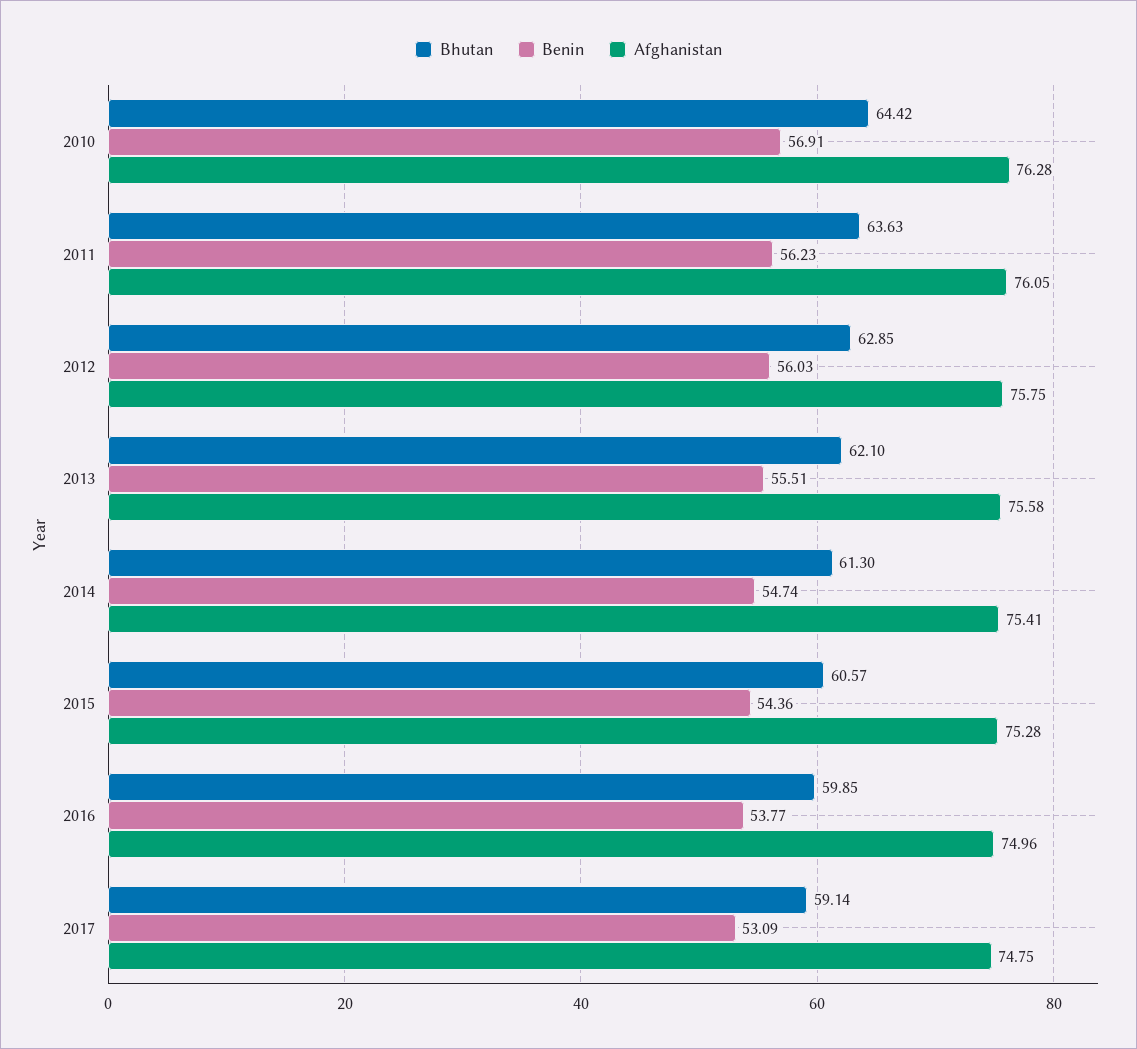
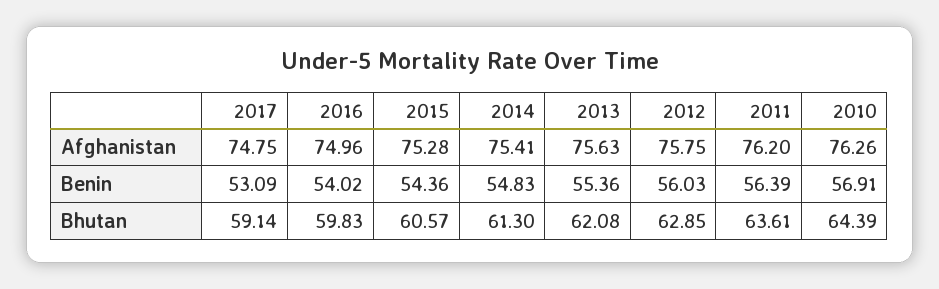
  {
    "Bhutan": {
-     "2010": 64.42,
+     "2010": 64.39,
-     "2011": 63.63,
+     "2011": 63.61,
      "2012": 62.85,
-     "2013": 62.1,
+     "2013": 62.08,
      "2014": 61.3,
      "2015": 60.57,
-     "2016": 59.85,
+     "2016": 59.83,
      "2017": 59.14
    },
    "Benin": {
      "2010": 56.91,
-     "2011": 56.23,
+     "2011": 56.39,
      "2012": 56.03,
-     "2013": 55.51,
+     "2013": 55.36,
-     "2014": 54.74,
+     "2014": 54.83,
      "2015": 54.36,
-     "2016": 53.77,
+     "2016": 54.02,
      "2017": 53.09
    },
    "Afghanistan": {
-     "2010": 76.28,
+     "2010": 76.26,
-     "2011": 76.05,
+     "2011": 76.2,
      "2012": 75.75,
-     "2013": 75.58,
+     "2013": 75.63,
      "2014": 75.41,
      "2015": 75.28,
      "2016": 74.96,
      "2017": 74.75
    }
  }

